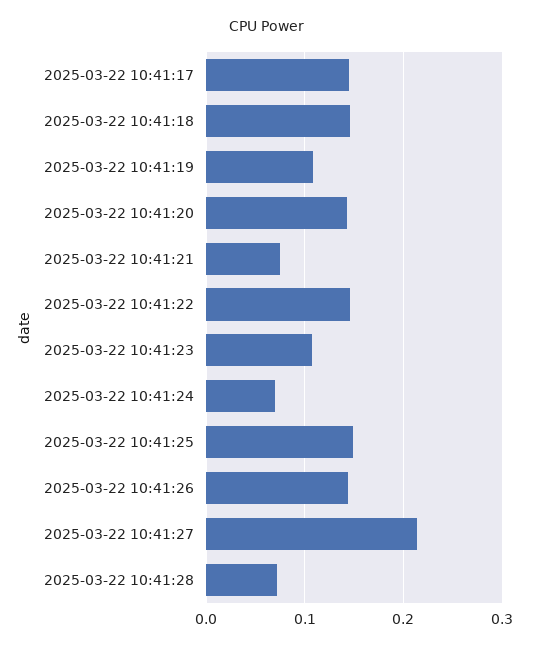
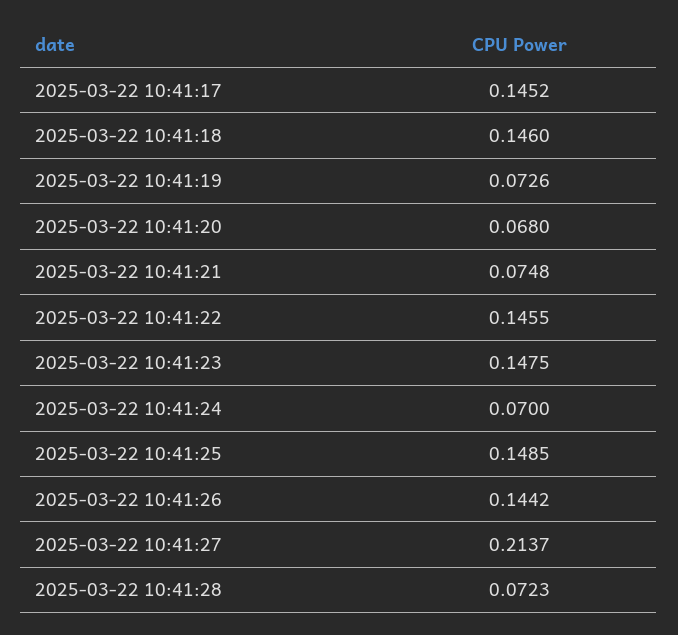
  {
    "2025-03-22 10:41:17": 0.1452,
    "2025-03-22 10:41:18": 0.146,
-   "2025-03-22 10:41:19": 0.11,
+   "2025-03-22 10:41:19": 0.0726,
-   "2025-03-22 10:41:20": 0.14,
+   "2025-03-22 10:41:20": 0.068,
    "2025-03-22 10:41:21": 0.0748,
    "2025-03-22 10:41:22": 0.1455,
-   "2025-03-22 10:41:23": 0.11,
+   "2025-03-22 10:41:23": 0.1475,
    "2025-03-22 10:41:24": 0.07,
    "2025-03-22 10:41:25": 0.1485,
    "2025-03-22 10:41:26": 0.1442,
    "2025-03-22 10:41:27": 0.2137,
    "2025-03-22 10:41:28": 0.0723
  }

